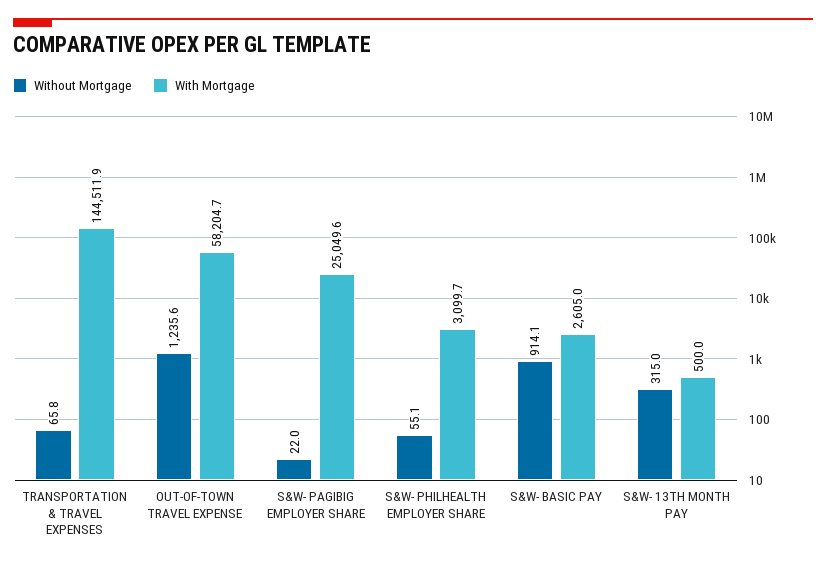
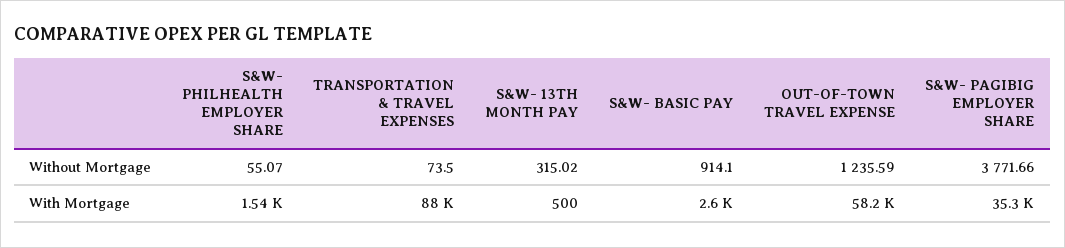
  {
    "Without Mortgage": {
-     "TRANSPORTATION & TRAVEL EXPENSES": 65.8,
+     "TRANSPORTATION & TRAVEL EXPENSES": 73.5,
      "OUT-OF-TOWN TRAVEL EXPENSE": 1235.59,
-     "S&W- PAGIBIG EMPLOYER SHARE": 22,
+     "S&W- PAGIBIG EMPLOYER SHARE": 3771.66,
      "S&W- PHILHEALTH EMPLOYER SHARE": 55.07,
      "S&W- BASIC PAY": 914.1,
      "S&W- 13TH MONTH PAY": 315.02
    },
    "With Mortgage": {
-     "TRANSPORTATION & TRAVEL EXPENSES": 144511.9,
+     "TRANSPORTATION & TRAVEL EXPENSES": 88000,
      "OUT-OF-TOWN TRAVEL EXPENSE": 58204.7,
-     "S&W- PAGIBIG EMPLOYER SHARE": 25049.6,
+     "S&W- PAGIBIG EMPLOYER SHARE": 35300,
-     "S&W- PHILHEALTH EMPLOYER SHARE": 3099.7,
+     "S&W- PHILHEALTH EMPLOYER SHARE": 1540,
      "S&W- BASIC PAY": 2605,
      "S&W- 13TH MONTH PAY": 500
    }
  }

